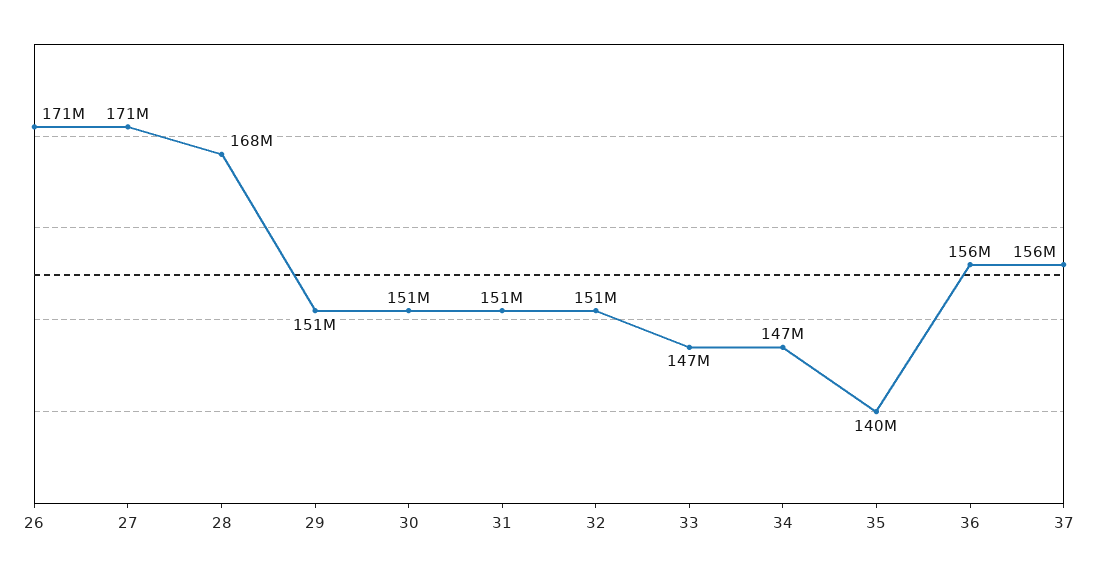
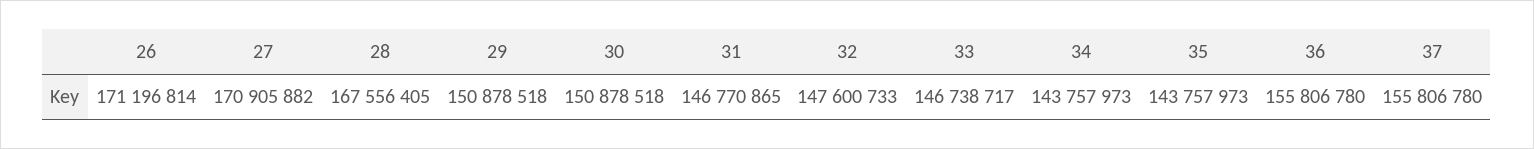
  {
    "26": 171196814,
    "27": 170905882,
    "28": 167556405,
    "29": 150878518,
    "30": 150878518,
-   "31": 151000000,
+   "31": 146770865,
-   "32": 151000000,
+   "32": 147600733,
    "33": 146738717,
-   "34": 147000000,
+   "34": 143757973,
-   "35": 140000000,
+   "35": 143757973,
    "36": 155806780,
    "37": 155806780
  }

